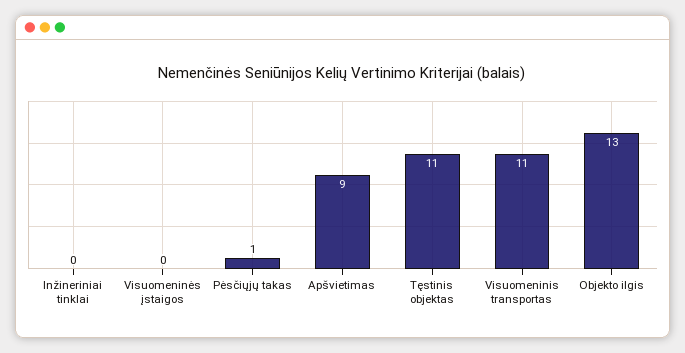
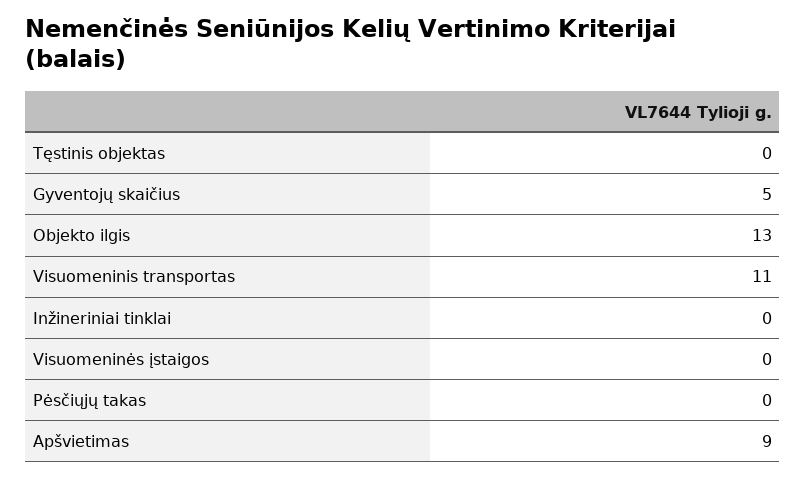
  {
    "Inžineriniai tinklai": 0,
    "Visuomeninės įstaigos": 0,
-   "Pėsčiųjų takas": 1,
+   "Pėsčiųjų takas": 0,
    "Apšvietimas": 9,
-   "Tęstinis objektas": 11,
+   "Tęstinis objektas": 0,
    "Visuomeninis transportas": 11,
-   "Objekto ilgis": 13
+   "Objekto ilgis": 13,
+   "Gyventojų skaičius": 5
  }

